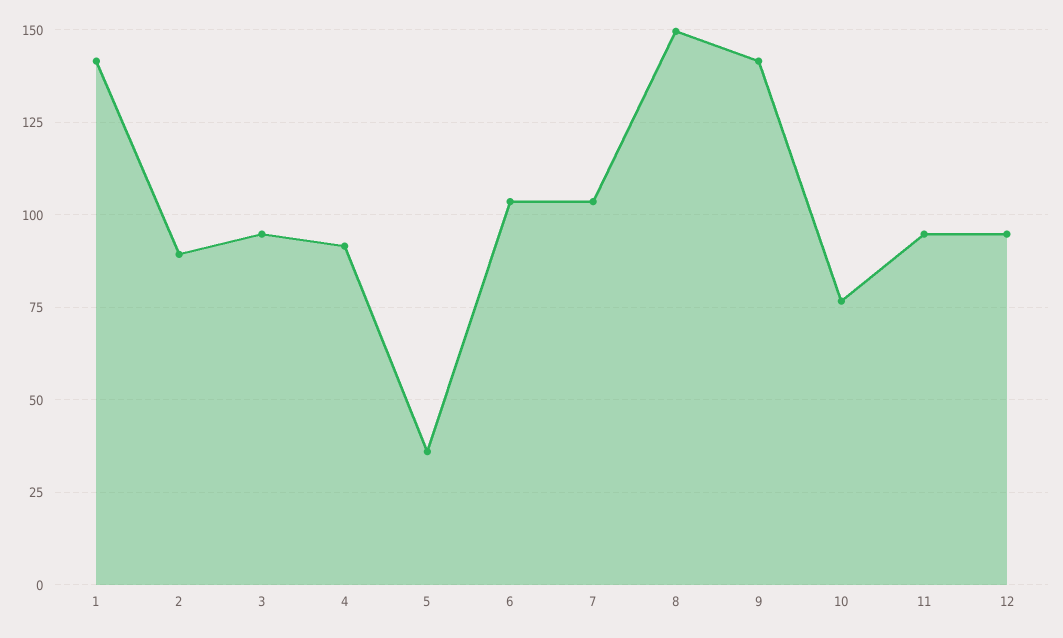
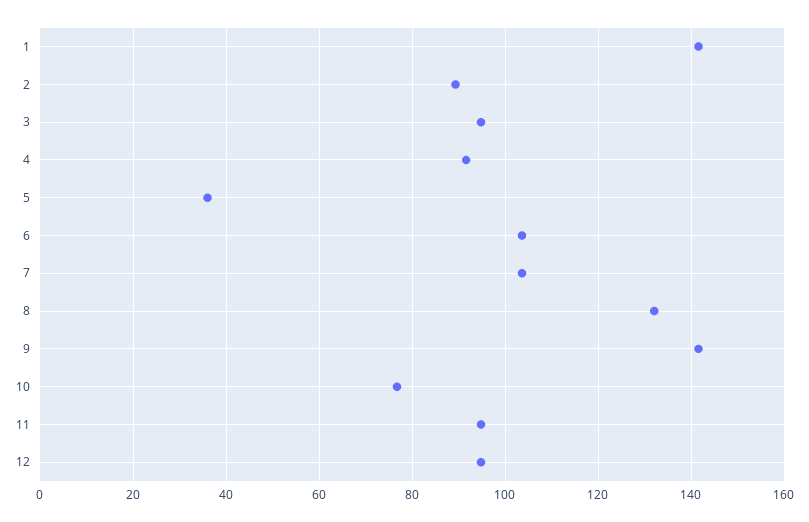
  {
    "1": 142,
    "2": 90,
    "3": 94,
    "4": 92,
    "5": 36,
    "6": 104,
    "7": 104,
-   "8": 150,
+   "8": 132,
    "9": 142,
    "10": 76,
    "11": 94,
    "12": 94
  }

